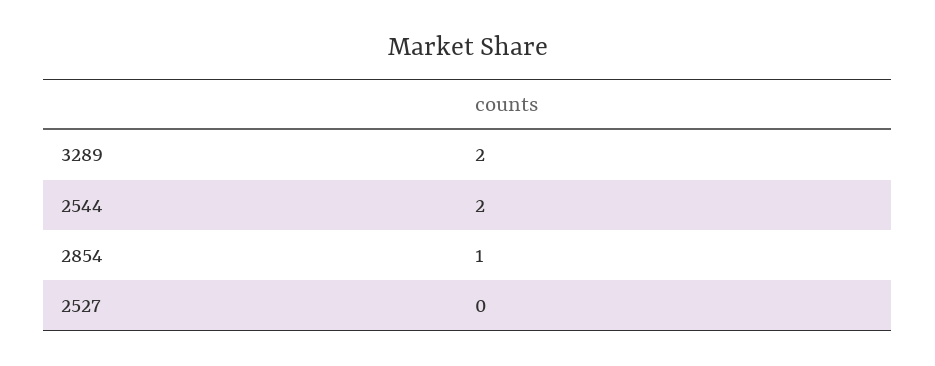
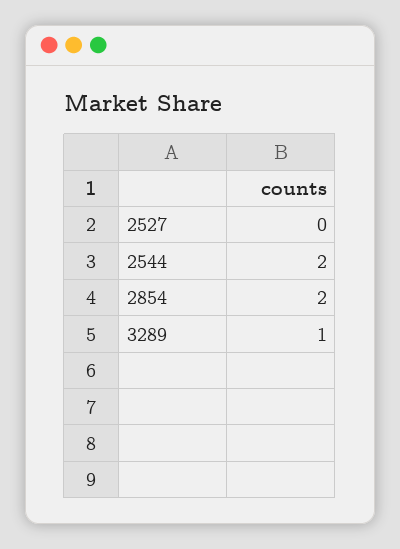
  {
-   "3289": 2,
+   "3289": 1,
    "2544": 2,
-   "2854": 1,
+   "2854": 2,
    "2527": 0
  }

